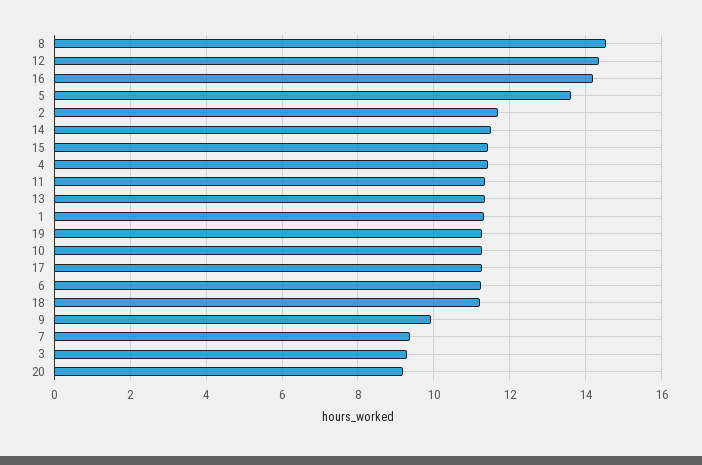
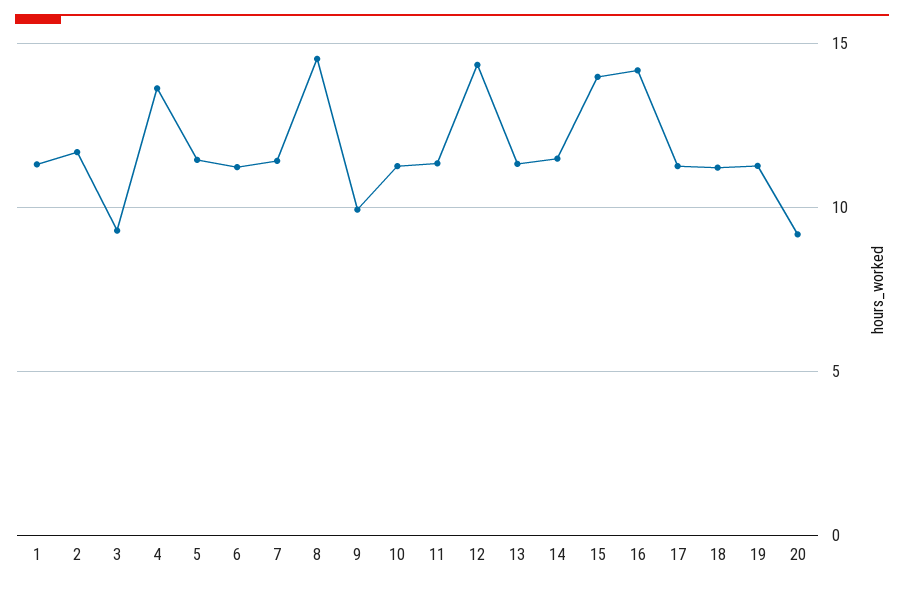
  {
    "8": 14.6,
    "12": 14.4,
    "16": 14.2,
-   "5": 13.6,
+   "5": 11.5,
    "2": 11.6,
    "14": 11.4,
-   "15": 11.4,
+   "15": 14,
-   "4": 11.4,
+   "4": 13.5,
    "11": 11.4,
    "13": 11.4,
    "1": 11.4,
    "19": 11.2,
    "10": 11.2,
    "17": 11.2,
    "6": 11.2,
    "18": 11.2,
    "9": 10,
-   "7": 9.4,
+   "7": 11.5,
    "3": 9.2,
    "20": 9.2
  }

